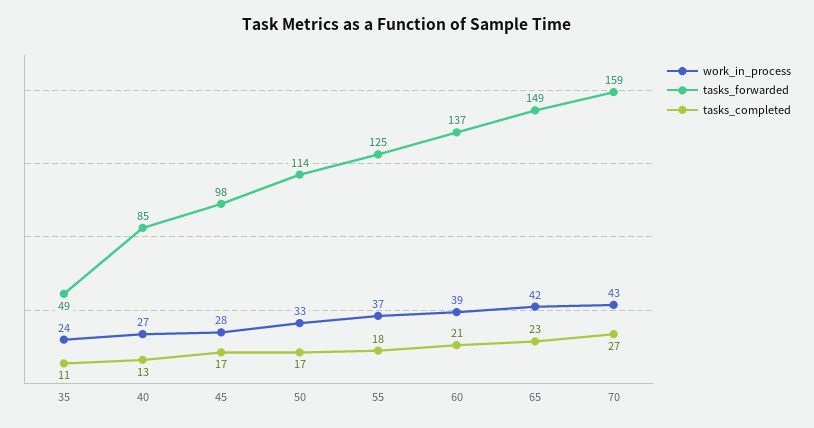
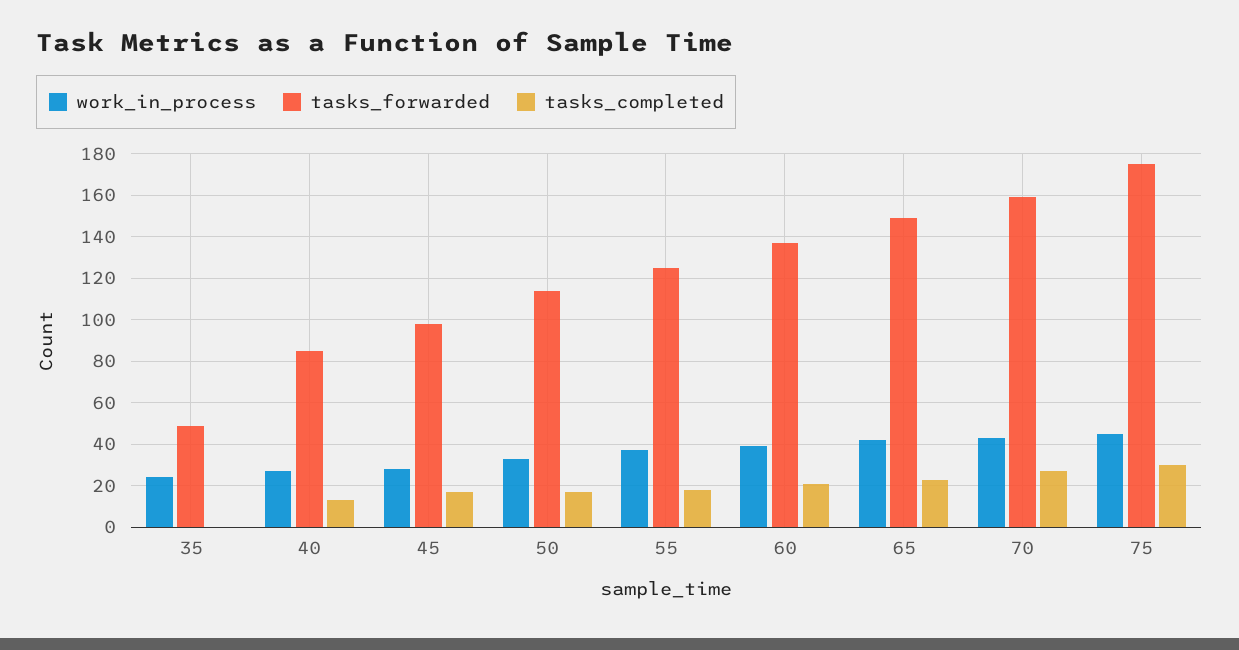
  {
    "work_in_process": {
      "35": 24,
      "40": 27,
      "45": 28,
      "50": 33,
      "55": 37,
      "60": 39,
      "65": 42,
-     "70": 43
+     "70": 43,
+     "75": 45
    },
    "tasks_forwarded": {
      "35": 49,
      "40": 85,
      "45": 98,
      "50": 114,
      "55": 125,
      "60": 137,
      "65": 149,
-     "70": 159
+     "70": 159,
+     "75": 175
    },
    "tasks_completed": {
-     "35": 11,
+     "35": 0,
      "40": 13,
      "45": 17,
      "50": 17,
      "55": 18,
      "60": 21,
      "65": 23,
-     "70": 27
+     "70": 27,
+     "75": 30
    }
  }

